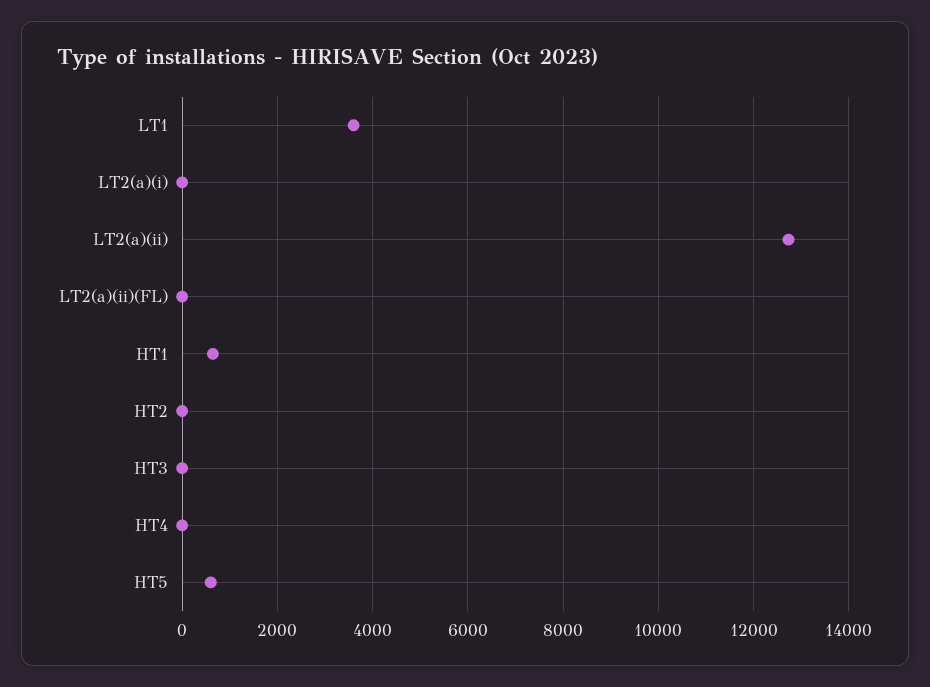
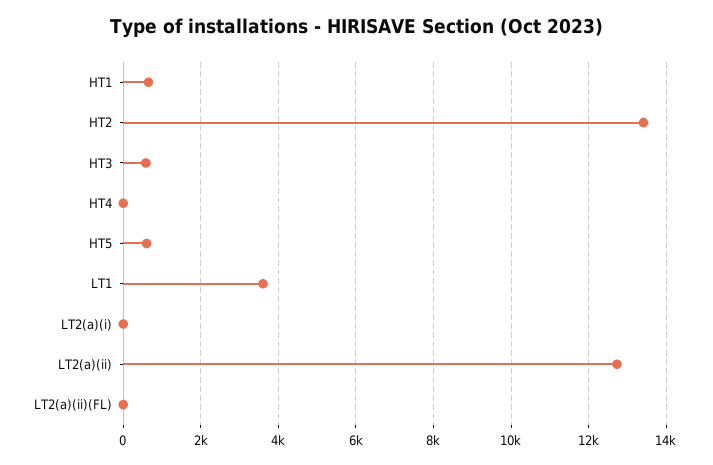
  {
    "LT1": 3600,
    "LT2(a)(i)": 0,
    "LT2(a)(ii)": 12800,
    "LT2(a)(ii)(FL)": 0,
    "HT1": 600,
-   "HT2": 0,
+   "HT2": 13400,
-   "HT3": 0,
+   "HT3": 600,
    "HT4": 0,
    "HT5": 600
  }

